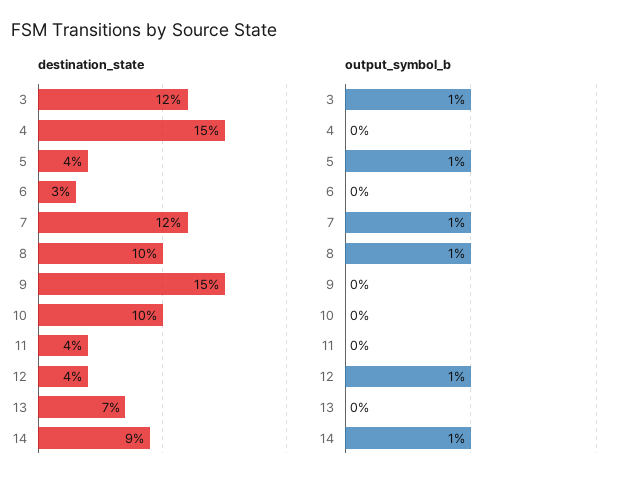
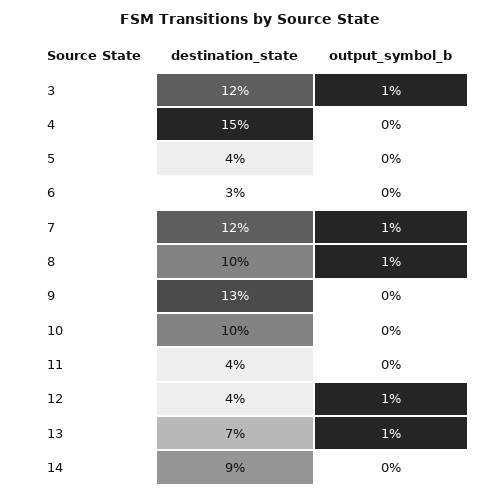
  {
    "destination_state": {
      "3": 12,
      "4": 15,
      "5": 4,
      "6": 3,
      "7": 12,
      "8": 10,
-     "9": 15,
+     "9": 13,
      "10": 10,
      "11": 4,
      "12": 4,
      "13": 7,
      "14": 9
    },
    "output_symbol_b": {
      "3": 1,
      "4": 0,
-     "5": 1,
+     "5": 0,
      "6": 0,
      "7": 1,
      "8": 1,
      "9": 0,
      "10": 0,
      "11": 0,
      "12": 1,
-     "13": 0,
+     "13": 1,
-     "14": 1
+     "14": 0
    }
  }

